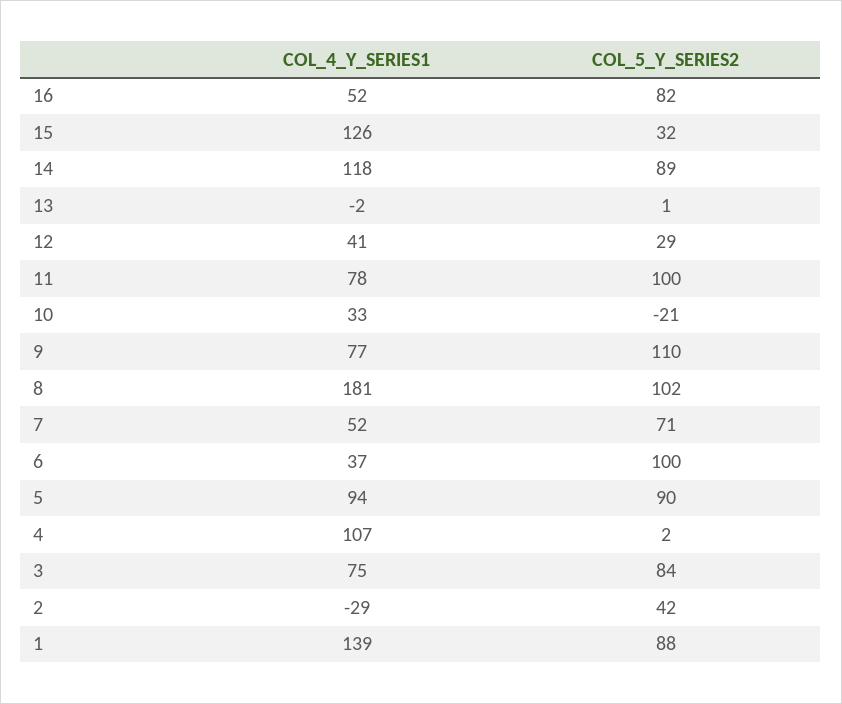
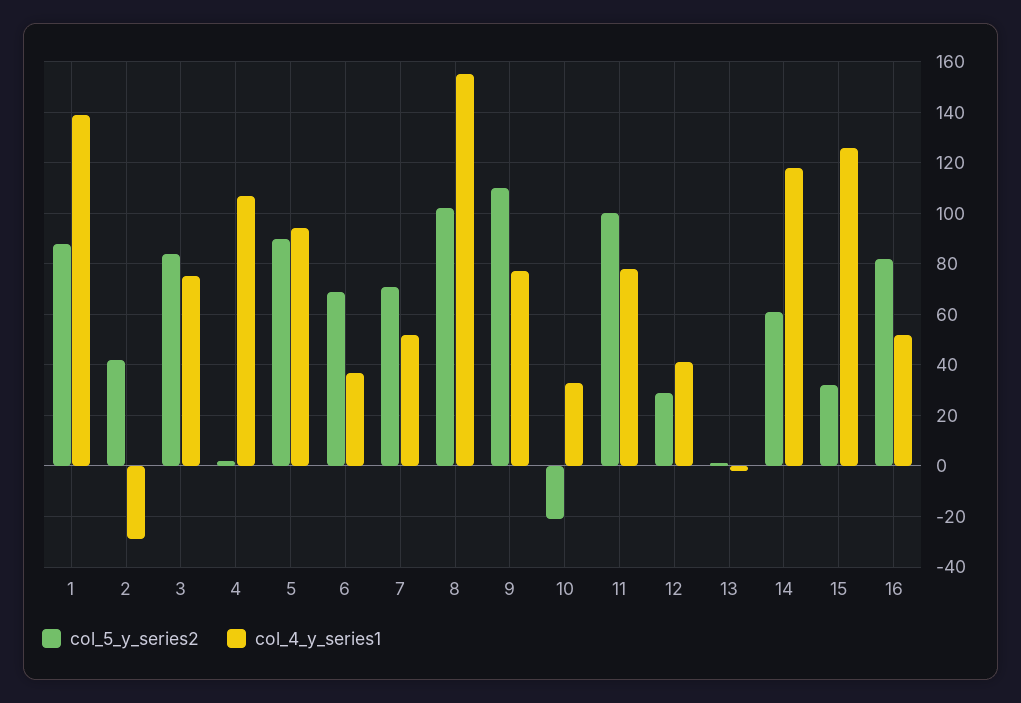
  {
    "COL_4_Y_SERIES1": {
      "16": 52,
      "15": 126,
      "14": 118,
      "13": -2,
      "12": 41,
      "11": 78,
      "10": 33,
      "9": 77,
-     "8": 181,
+     "8": 155,
      "7": 52,
      "6": 37,
      "5": 94,
      "4": 107,
      "3": 75,
      "2": -29,
      "1": 139
    },
    "COL_5_Y_SERIES2": {
      "16": 82,
      "15": 32,
-     "14": 89,
+     "14": 60,
      "13": 1,
      "12": 29,
      "11": 100,
      "10": -21,
      "9": 110,
      "8": 102,
      "7": 71,
-     "6": 100,
+     "6": 70,
      "5": 90,
      "4": 2,
      "3": 84,
      "2": 42,
      "1": 88
    }
  }

